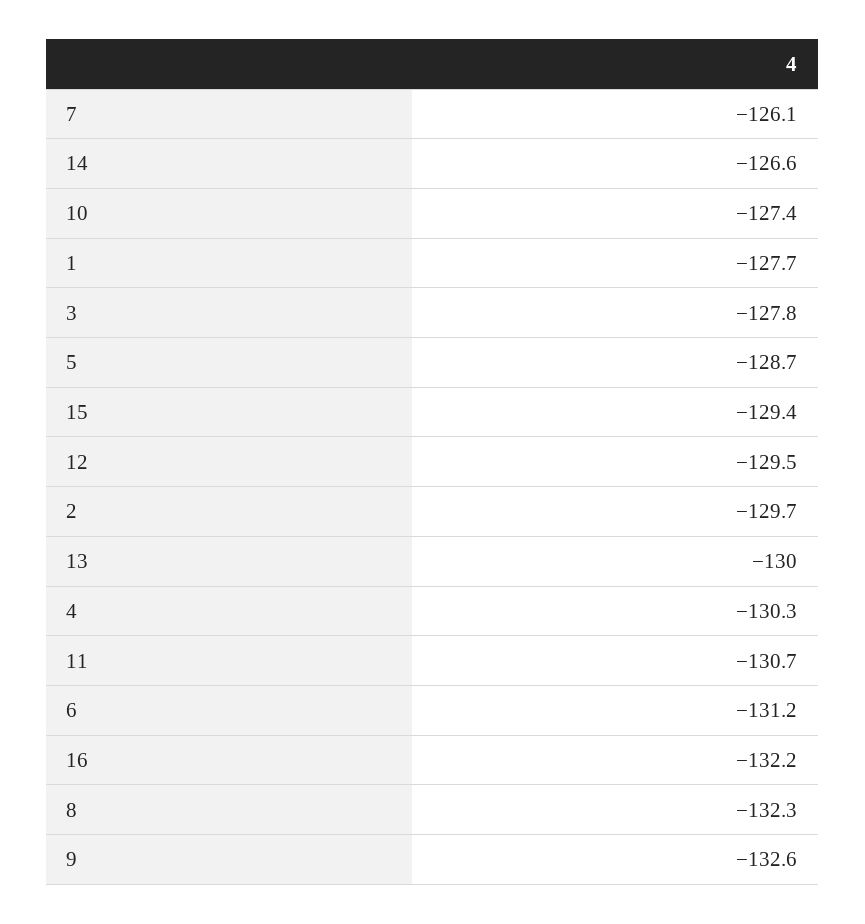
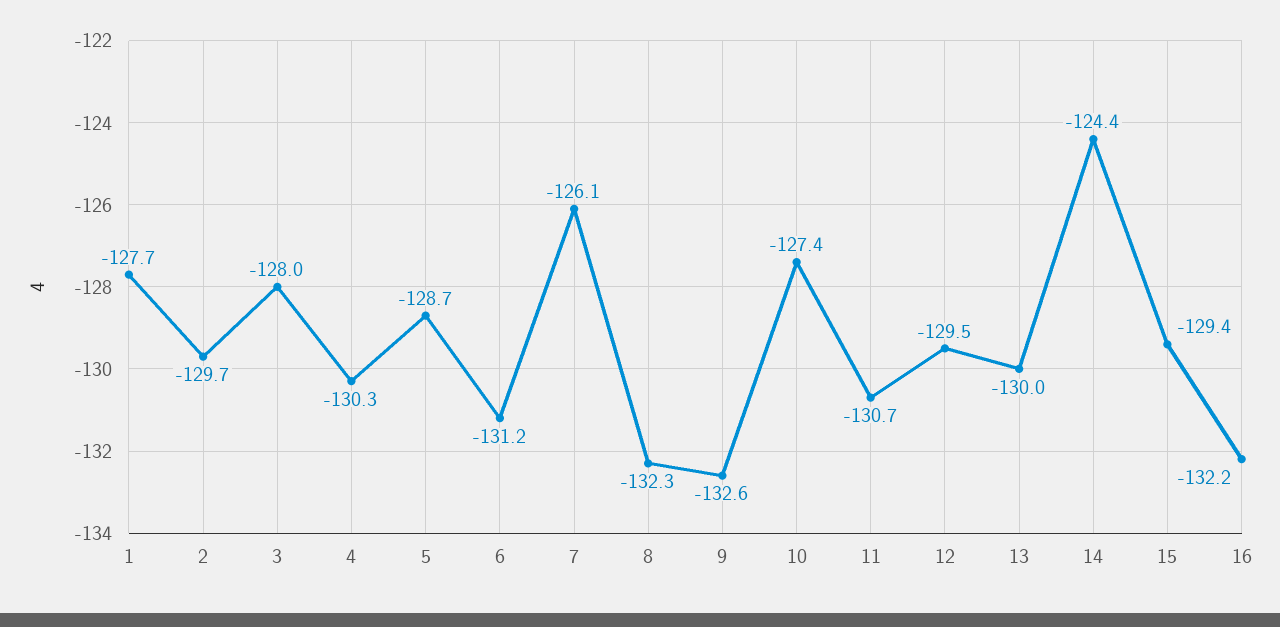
  {
    "7": -126.1,
-   "14": -126.6,
+   "14": -124.4,
    "10": -127.4,
    "1": -127.7,
-   "3": -127.8,
+   "3": -128,
    "5": -128.7,
    "15": -129.4,
    "12": -129.5,
    "2": -129.7,
    "13": -130,
    "4": -130.3,
    "11": -130.7,
    "6": -131.2,
    "16": -132.2,
    "8": -132.3,
    "9": -132.6
  }

